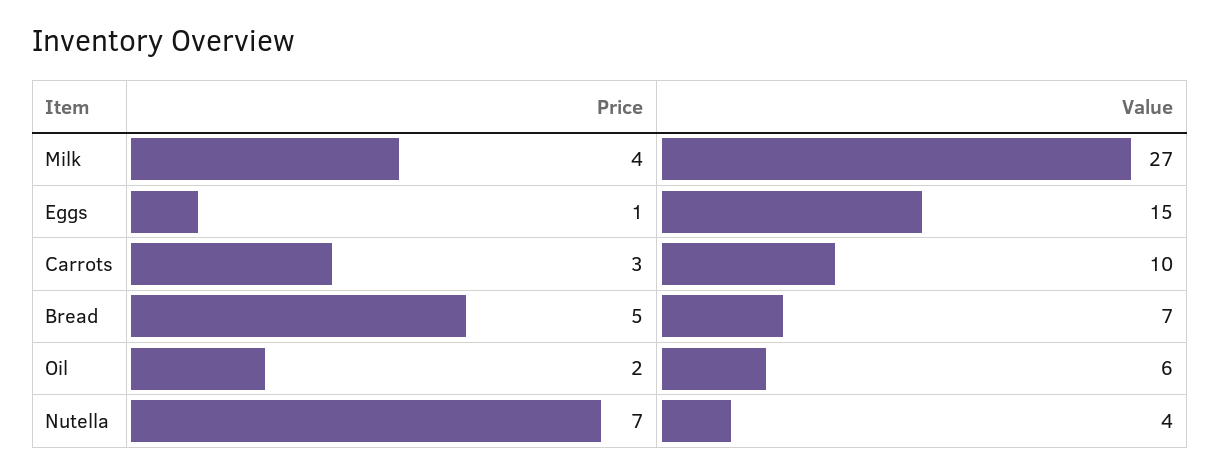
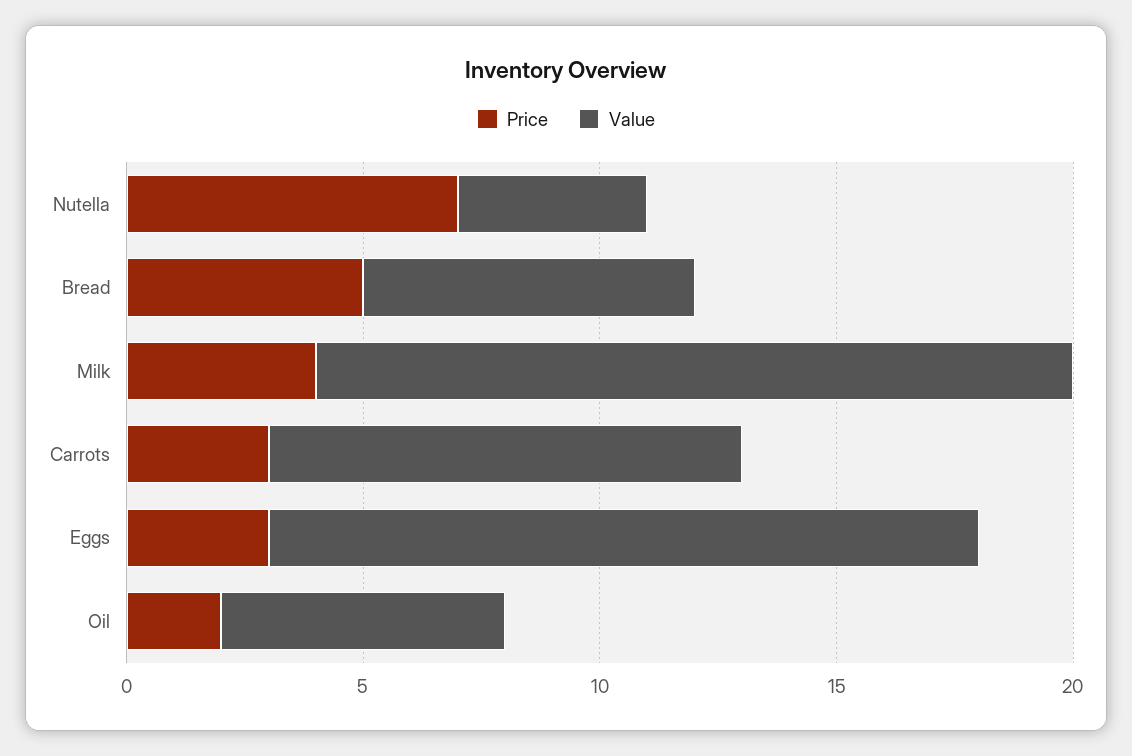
  {
    "Price": {
      "Milk": 4,
-     "Eggs": 1,
+     "Eggs": 3,
      "Carrots": 3,
      "Bread": 5,
      "Oil": 2,
      "Nutella": 7
    },
    "Value": {
-     "Milk": 27,
+     "Milk": 16,
      "Eggs": 15,
      "Carrots": 10,
      "Bread": 7,
      "Oil": 6,
      "Nutella": 4
    }
  }

